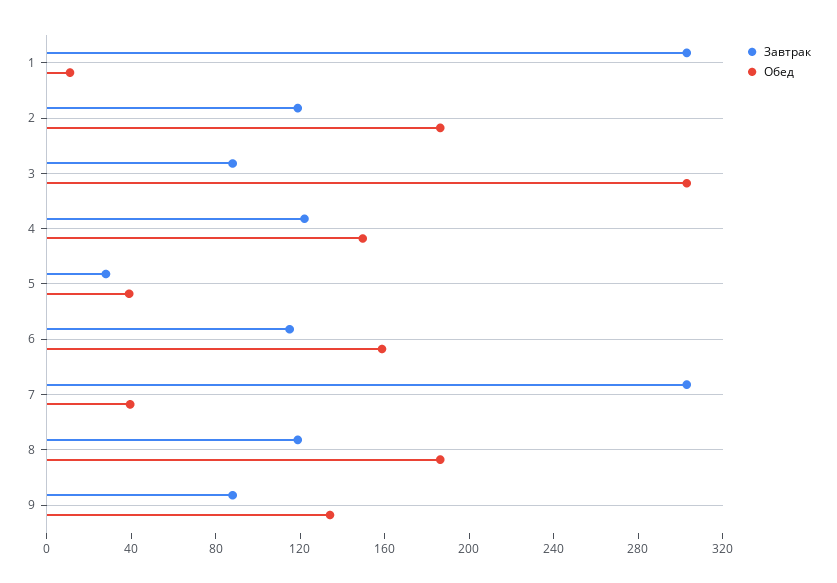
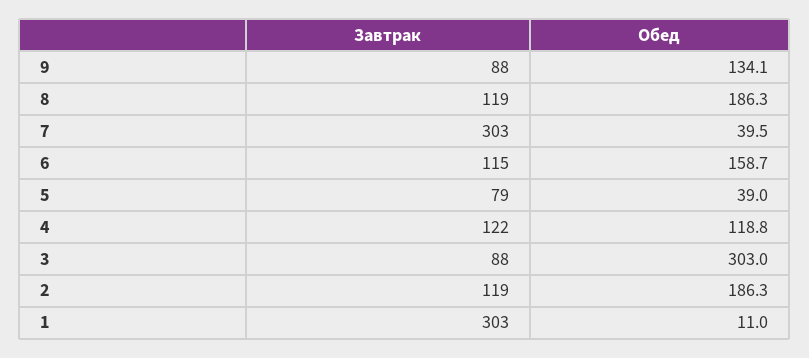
  {
    "Завтрак": {
      "1": 303,
      "2": 119,
      "3": 88,
      "4": 122,
-     "5": 30,
+     "5": 79,
      "6": 115,
      "7": 303,
      "8": 119,
      "9": 88
    },
    "Обед": {
      "1": 11,
      "2": 186.3,
      "3": 303,
-     "4": 150,
+     "4": 118.8,
      "5": 39,
      "6": 158.7,
      "7": 39.5,
      "8": 186.3,
      "9": 134.1
    }
  }

